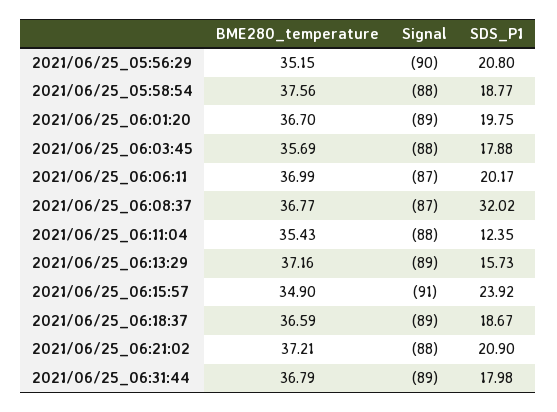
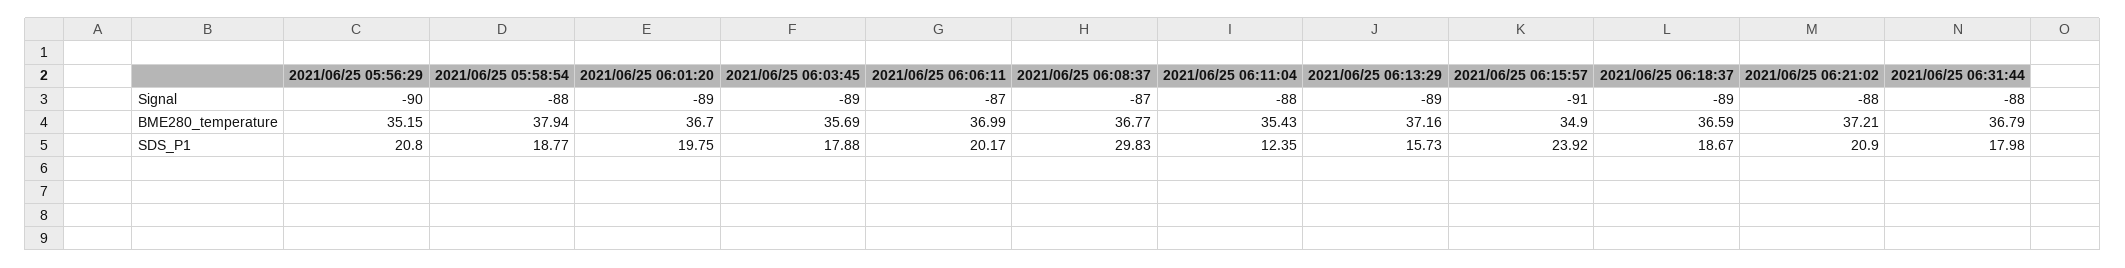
  {
    "BME280_temperature": {
      "2021/06/25_05:56:29": 35.15,
-     "2021/06/25_05:58:54": 37.56,
+     "2021/06/25_05:58:54": 37.94,
      "2021/06/25_06:01:20": 36.7,
      "2021/06/25_06:03:45": 35.69,
      "2021/06/25_06:06:11": 36.99,
      "2021/06/25_06:08:37": 36.77,
      "2021/06/25_06:11:04": 35.43,
      "2021/06/25_06:13:29": 37.16,
      "2021/06/25_06:15:57": 34.9,
      "2021/06/25_06:18:37": 36.59,
      "2021/06/25_06:21:02": 37.21,
      "2021/06/25_06:31:44": 36.79
    },
    "Signal": {
      "2021/06/25_05:56:29": -90,
      "2021/06/25_05:58:54": -88,
      "2021/06/25_06:01:20": -89,
-     "2021/06/25_06:03:45": -88,
+     "2021/06/25_06:03:45": -89,
      "2021/06/25_06:06:11": -87,
      "2021/06/25_06:08:37": -87,
      "2021/06/25_06:11:04": -88,
      "2021/06/25_06:13:29": -89,
      "2021/06/25_06:15:57": -91,
      "2021/06/25_06:18:37": -89,
      "2021/06/25_06:21:02": -88,
-     "2021/06/25_06:31:44": -89
+     "2021/06/25_06:31:44": -88
    },
    "SDS_P1": {
      "2021/06/25_05:56:29": 20.8,
      "2021/06/25_05:58:54": 18.77,
      "2021/06/25_06:01:20": 19.75,
      "2021/06/25_06:03:45": 17.88,
      "2021/06/25_06:06:11": 20.17,
-     "2021/06/25_06:08:37": 32.02,
+     "2021/06/25_06:08:37": 29.83,
      "2021/06/25_06:11:04": 12.35,
      "2021/06/25_06:13:29": 15.73,
      "2021/06/25_06:15:57": 23.92,
      "2021/06/25_06:18:37": 18.67,
      "2021/06/25_06:21:02": 20.9,
      "2021/06/25_06:31:44": 17.98
    }
  }

